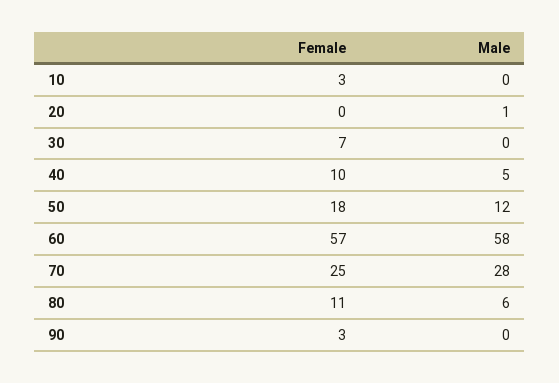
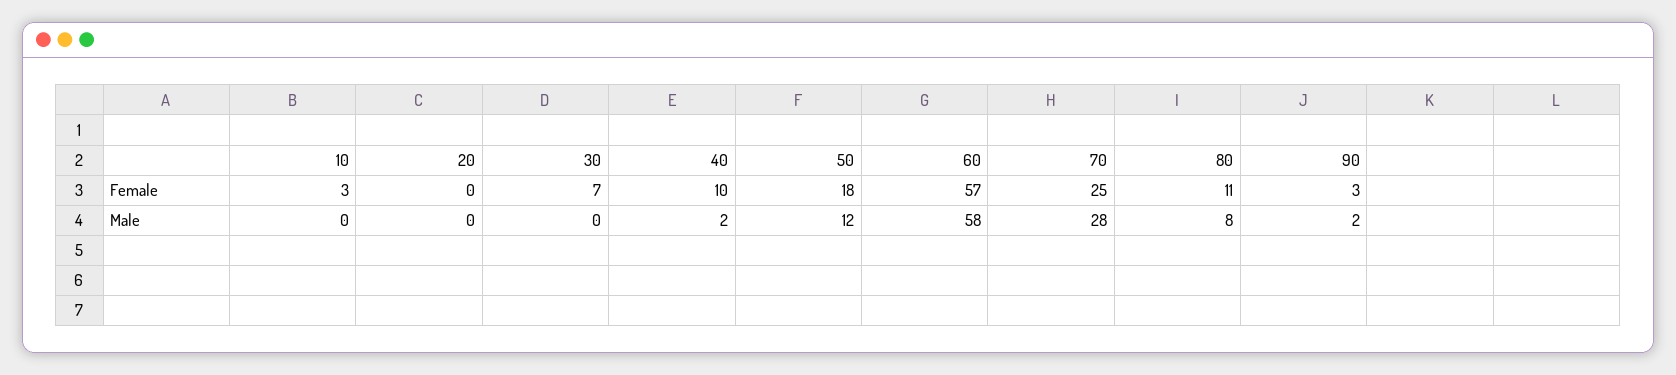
  {
    "Female": {
      "10": 3,
      "20": 0,
      "30": 7,
      "40": 10,
      "50": 18,
      "60": 57,
      "70": 25,
      "80": 11,
      "90": 3
    },
    "Male": {
      "10": 0,
-     "20": 1,
+     "20": 0,
      "30": 0,
-     "40": 5,
+     "40": 2,
      "50": 12,
      "60": 58,
      "70": 28,
-     "80": 6,
+     "80": 8,
-     "90": 0
+     "90": 2
    }
  }

